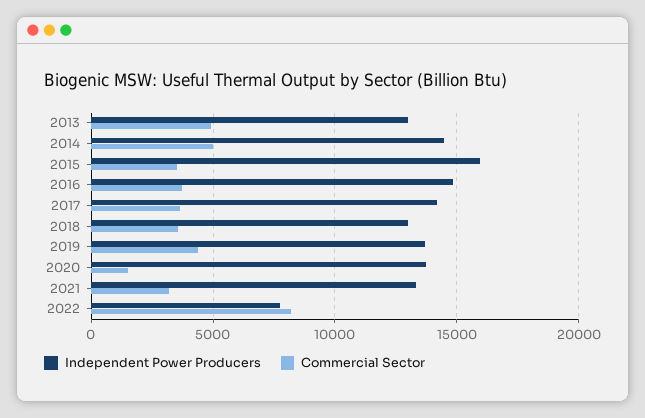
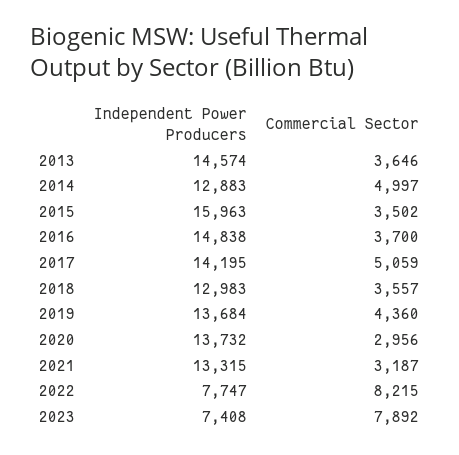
  {
    "Independent Power Producers": {
-     "2013": 13000,
+     "2013": 14574,
-     "2014": 14500,
+     "2014": 12883,
      "2015": 15963,
      "2016": 14838,
      "2017": 14195,
      "2018": 12983,
      "2019": 13684,
      "2020": 13732,
      "2021": 13315,
-     "2022": 7747
+     "2022": 7747,
+     "2023": 7408
    },
    "Commercial Sector": {
-     "2013": 5000,
+     "2013": 3646,
      "2014": 4997,
      "2015": 3502,
      "2016": 3700,
-     "2017": 3500,
+     "2017": 5059,
      "2018": 3557,
      "2019": 4360,
-     "2020": 1500,
+     "2020": 2956,
      "2021": 3187,
-     "2022": 8215
+     "2022": 8215,
+     "2023": 7892
    }
  }

